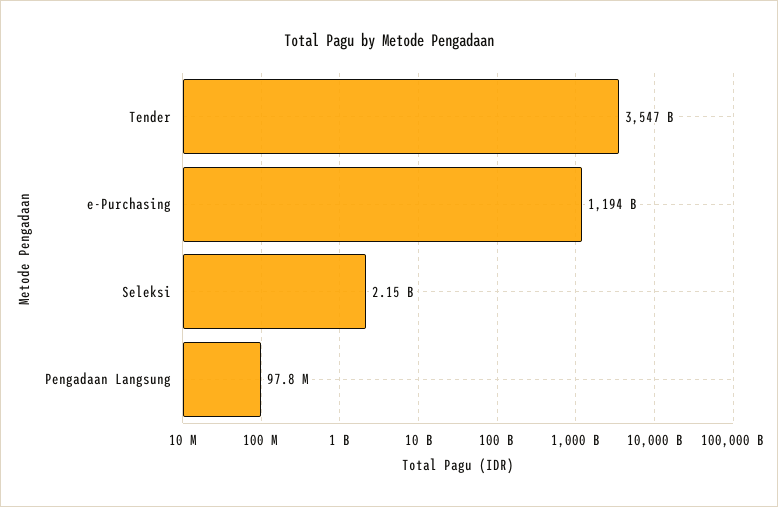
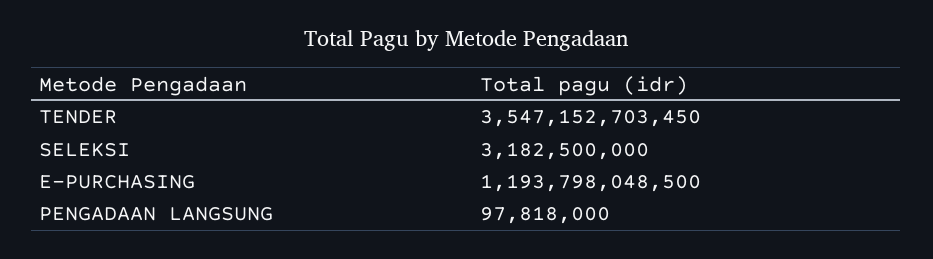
  {
    "Tender": 3547152703450,
    "e-Purchasing": 1193798048500,
-   "Seleksi": 2150000000,
+   "Seleksi": 3182500000,
    "Pengadaan Langsung": 97818000
  }

